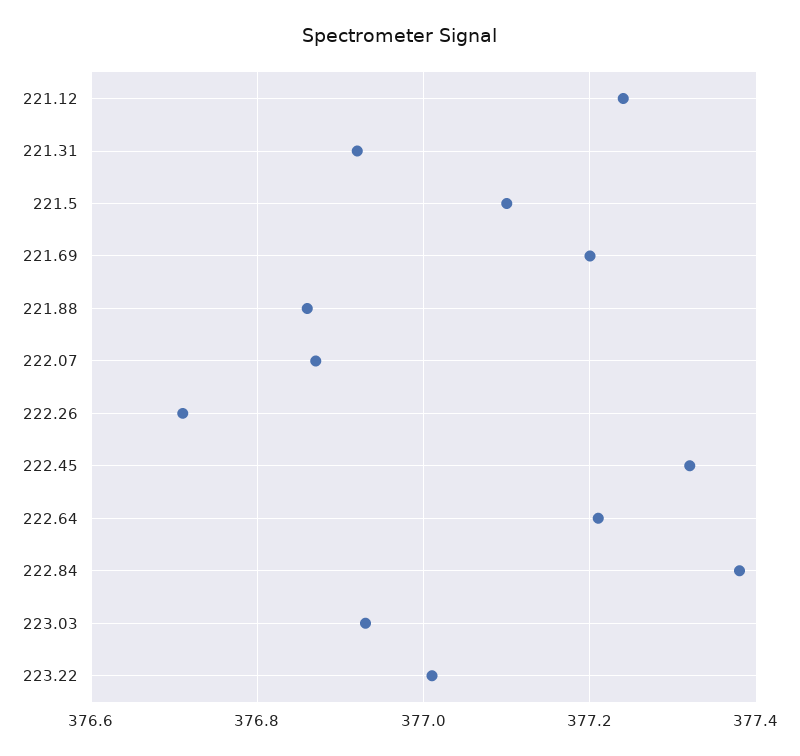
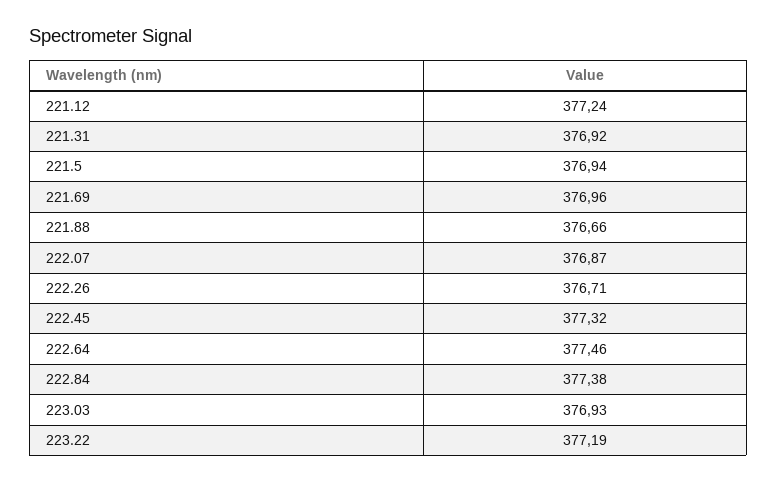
  {
    "221.12": 377.24,
    "221.31": 376.92,
-   "221.5": 377.1,
+   "221.5": 376.94,
-   "221.69": 377.2,
+   "221.69": 376.96,
-   "221.88": 376.85,
+   "221.88": 376.66,
    "222.07": 376.87,
    "222.26": 376.71,
    "222.45": 377.32,
-   "222.64": 377.2,
+   "222.64": 377.46,
    "222.84": 377.38,
    "223.03": 376.93,
-   "223.22": 377
+   "223.22": 377.19
  }

